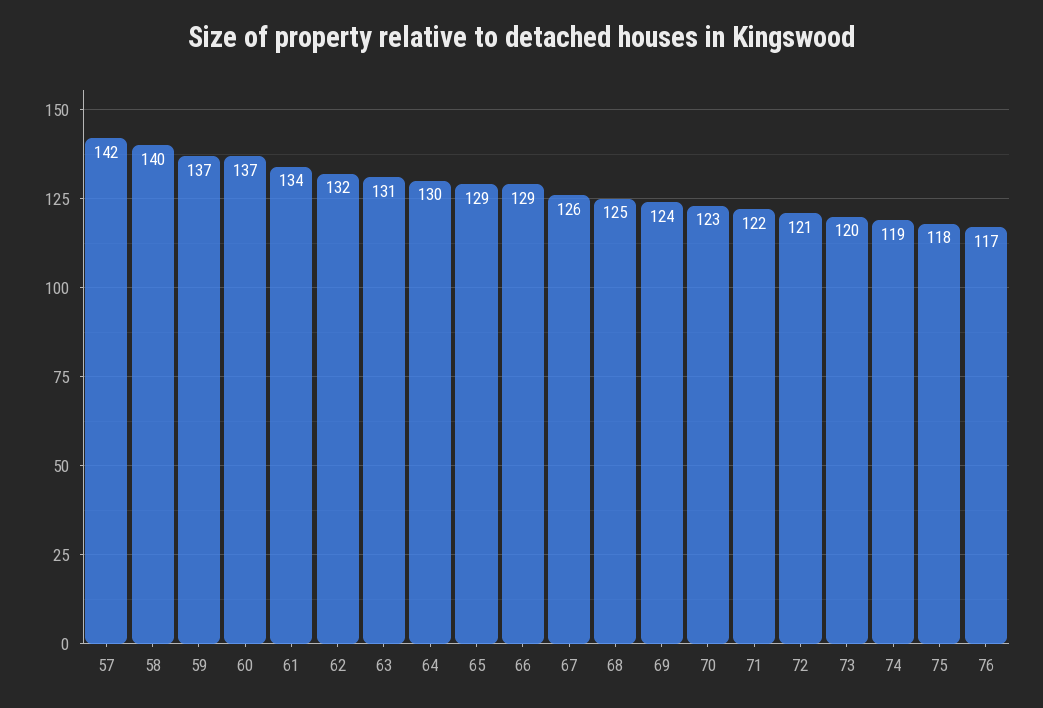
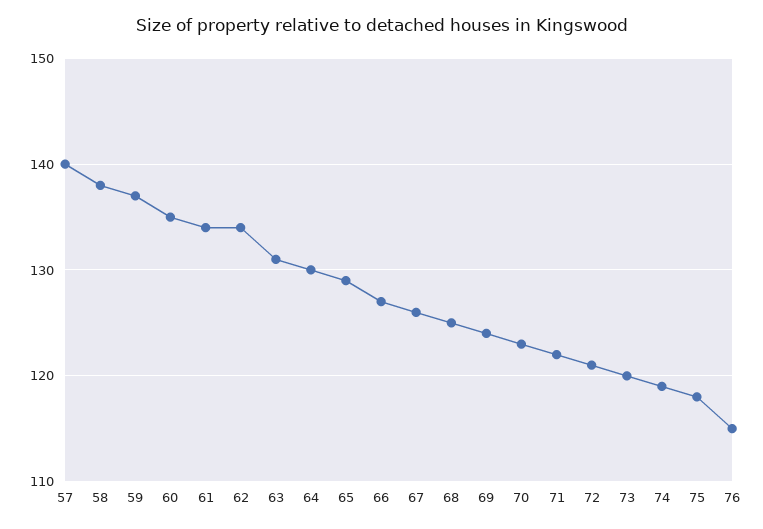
  {
-   "57": 142,
+   "57": 140,
-   "58": 140,
+   "58": 138,
    "59": 137,
-   "60": 137,
+   "60": 135,
    "61": 134,
-   "62": 132,
+   "62": 134,
    "63": 131,
    "64": 130,
    "65": 129,
-   "66": 129,
+   "66": 127,
    "67": 126,
    "68": 125,
    "69": 124,
    "70": 123,
    "71": 122,
    "72": 121,
    "73": 120,
    "74": 119,
    "75": 118,
-   "76": 117
+   "76": 115
  }

